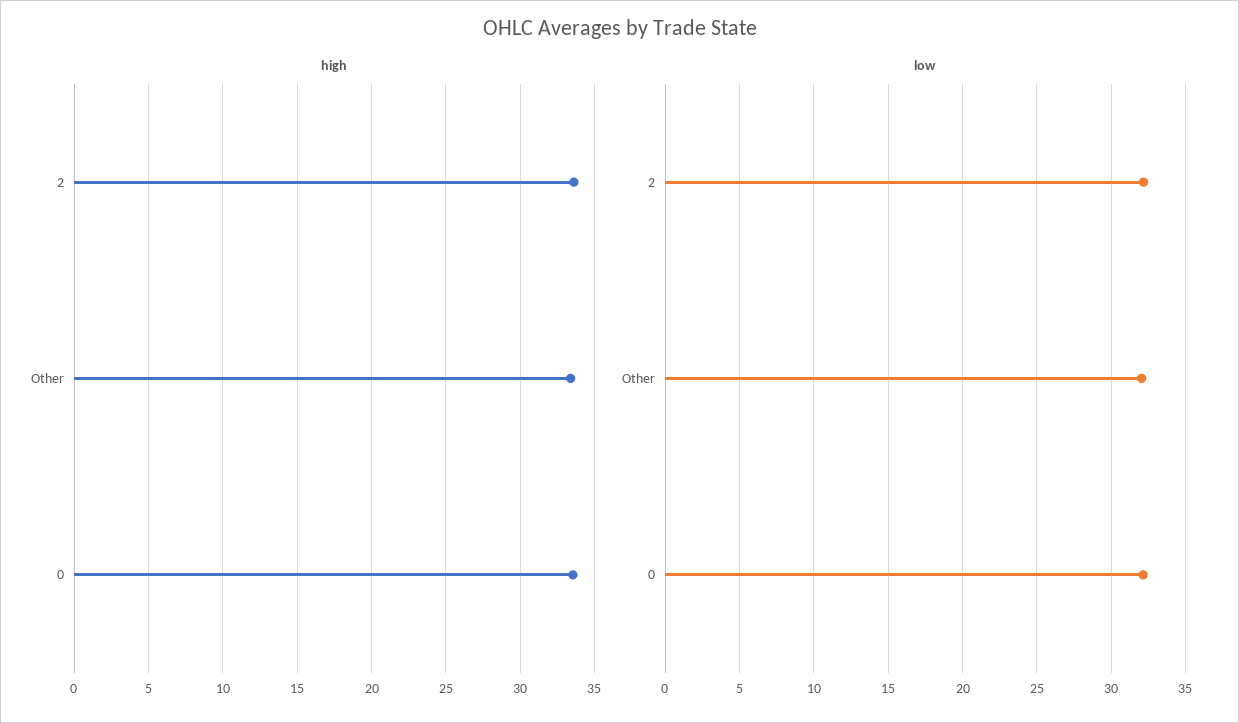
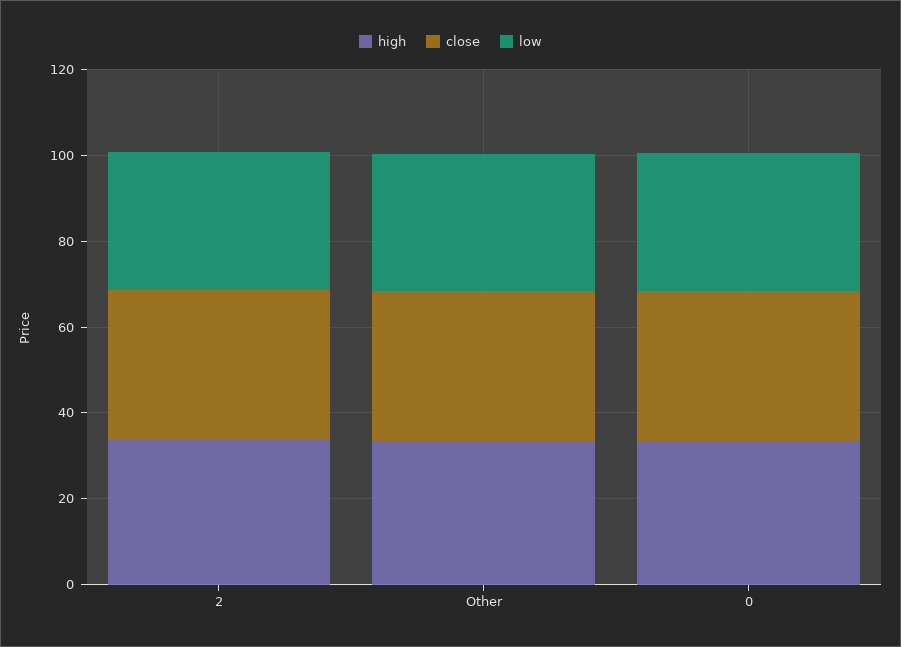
  {
    "high": {
      "2": 33.5,
      "Other": 33.5,
      "0": 33.5
    },
    "low": {
      "2": 32,
      "Other": 32,
      "0": 32
-   }
+   },
+   "close": {
+     "2": 35,
+     "Other": 35,
+     "0": 35
+   }
  }

